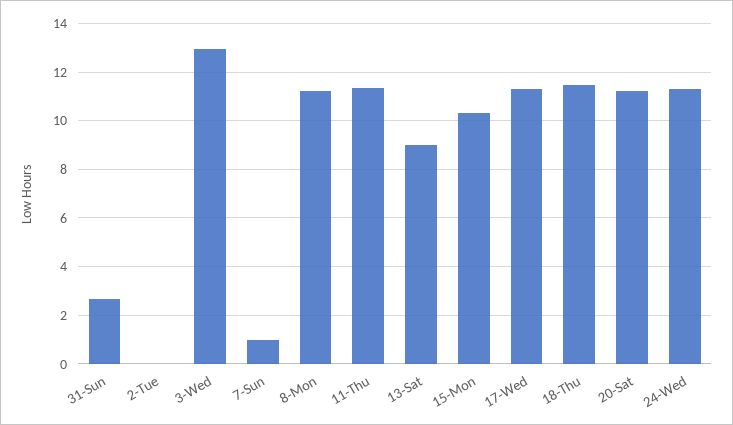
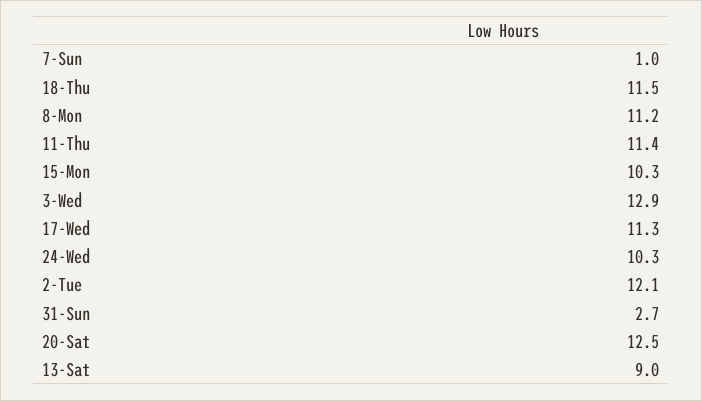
  {
    "31-Sun": 2.7,
-   "2-Tue": 0,
+   "2-Tue": 12.1,
    "3-Wed": 12.9,
    "7-Sun": 1,
    "8-Mon": 11.2,
    "11-Thu": 11.4,
    "13-Sat": 9,
    "15-Mon": 10.3,
    "17-Wed": 11.3,
    "18-Thu": 11.5,
-   "20-Sat": 11.25,
+   "20-Sat": 12.5,
-   "24-Wed": 11.25
+   "24-Wed": 10.3
  }

